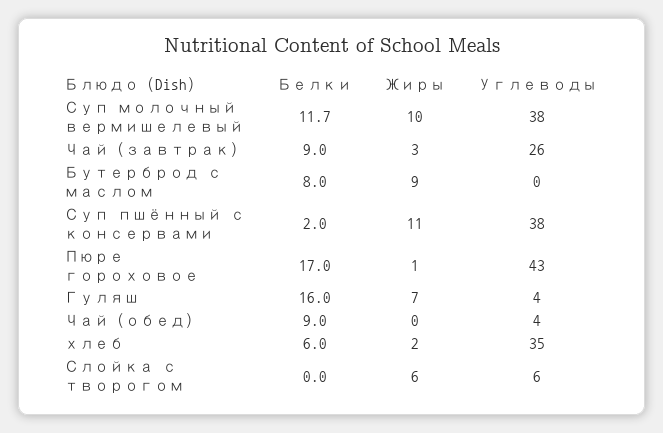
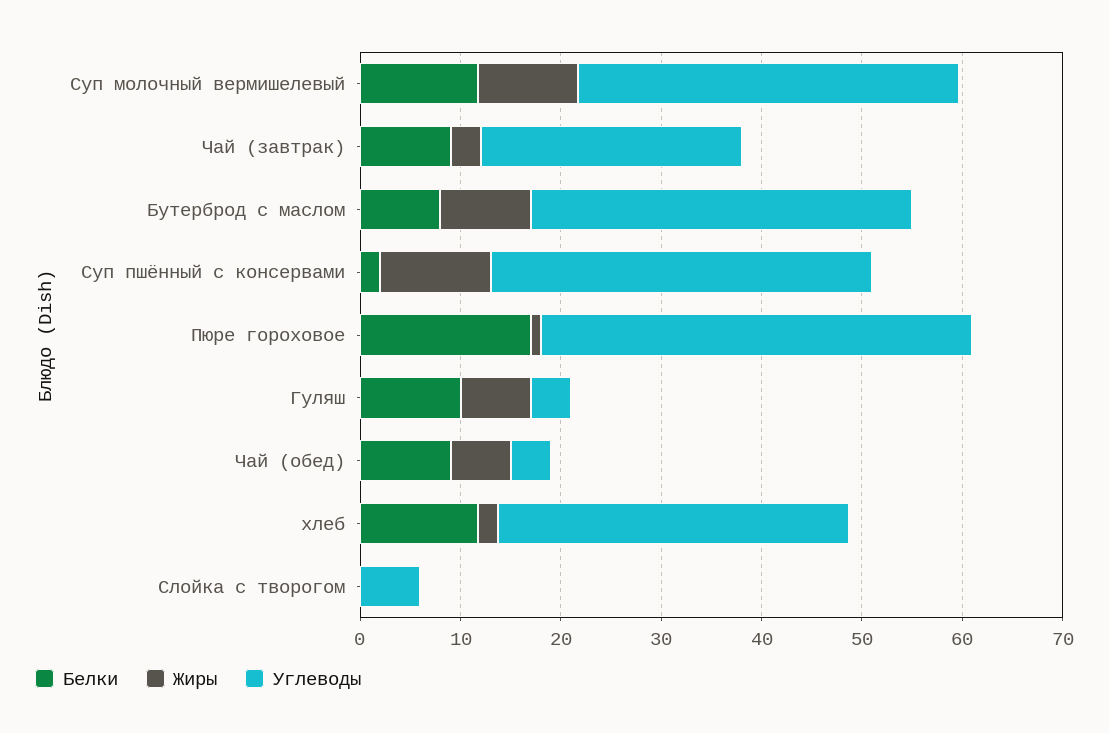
  {
    "Белки": {
      "Суп молочный вермишелевый": 11.7,
      "Чай (завтрак)": 9,
      "Бутерброд с маслом": 8,
      "Суп пшённый с консервами": 2,
      "Пюре гороховое": 17,
-     "Гуляш": 16,
+     "Гуляш": 10,
      "Чай (обед)": 9,
-     "хлеб": 6,
+     "хлеб": 12,
      "Слойка с творогом": 0
    },
    "Жиры": {
      "Суп молочный вермишелевый": 10,
      "Чай (завтрак)": 3,
      "Бутерброд с маслом": 9,
      "Суп пшённый с консервами": 11,
      "Пюре гороховое": 1,
      "Гуляш": 7,
-     "Чай (обед)": 0,
+     "Чай (обед)": 6,
      "хлеб": 2,
-     "Слойка с творогом": 6
+     "Слойка с творогом": 0
    },
    "Углеводы": {
      "Суп молочный вермишелевый": 38,
      "Чай (завтрак)": 26,
-     "Бутерброд с маслом": 0,
+     "Бутерброд с маслом": 38,
      "Суп пшённый с консервами": 38,
      "Пюре гороховое": 43,
      "Гуляш": 4,
      "Чай (обед)": 4,
      "хлеб": 35,
      "Слойка с творогом": 6
    }
  }

